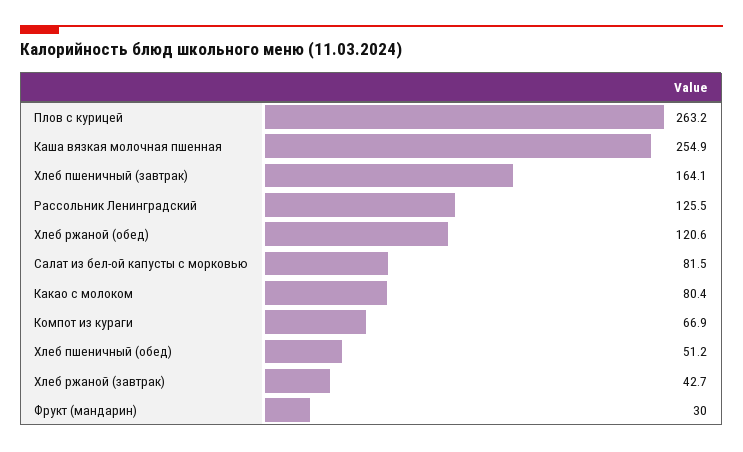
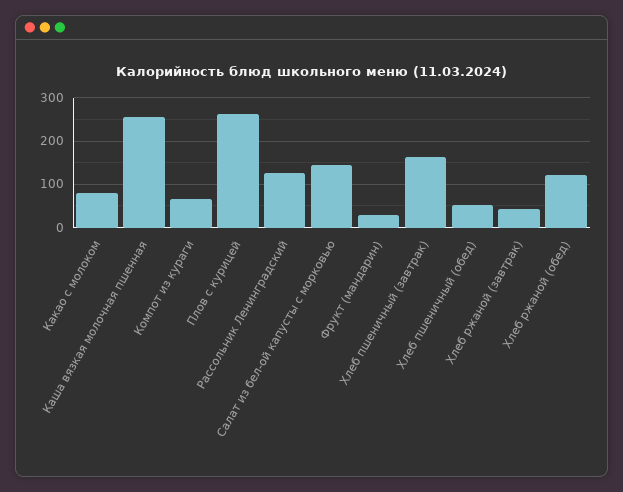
  {
    "Плов с курицей": 263.2,
    "Каша вязкая молочная пшенная": 254.9,
    "Хлеб пшеничный (завтрак)": 164.1,
    "Рассольник Ленинградский": 125.5,
    "Хлеб ржаной (обед)": 120.6,
-   "Салат из бел-ой капусты с морковью": 81.5,
+   "Салат из бел-ой капусты с морковью": 140,
    "Какао с молоком": 80.4,
    "Компот из кураги": 66.9,
    "Хлеб пшеничный (обед)": 51.2,
    "Хлеб ржаной (завтрак)": 42.7,
    "Фрукт (мандарин)": 30
  }

